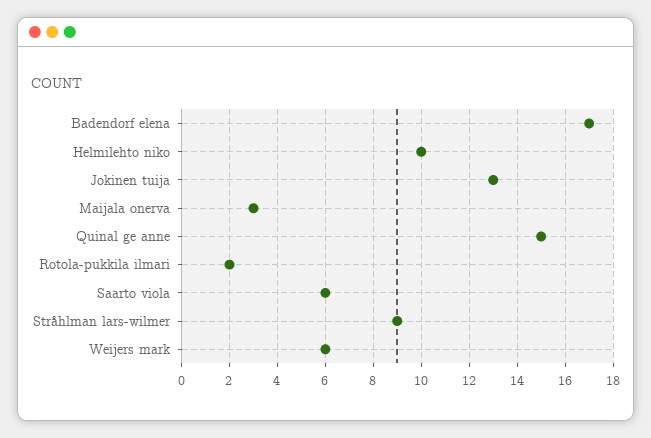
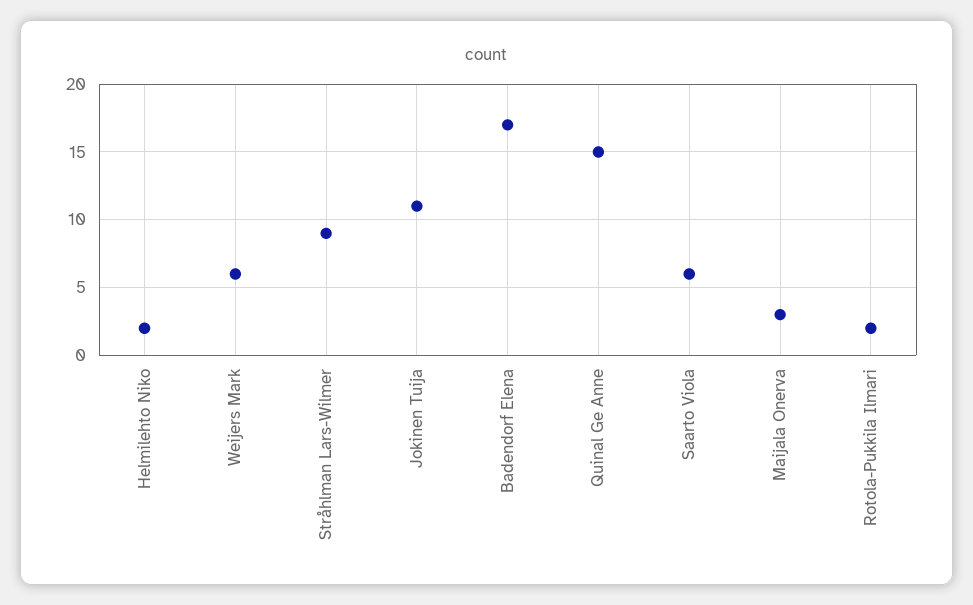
  {
    "Badendorf elena": 17,
-   "Helmilehto niko": 10,
+   "Helmilehto niko": 2,
-   "Jokinen tuija": 13,
+   "Jokinen tuija": 11,
    "Maijala onerva": 3,
    "Quinal ge anne": 15,
    "Rotola-pukkila ilmari": 2,
    "Saarto viola": 6,
    "Stråhlman lars-wilmer": 9,
    "Weijers mark": 6
  }

